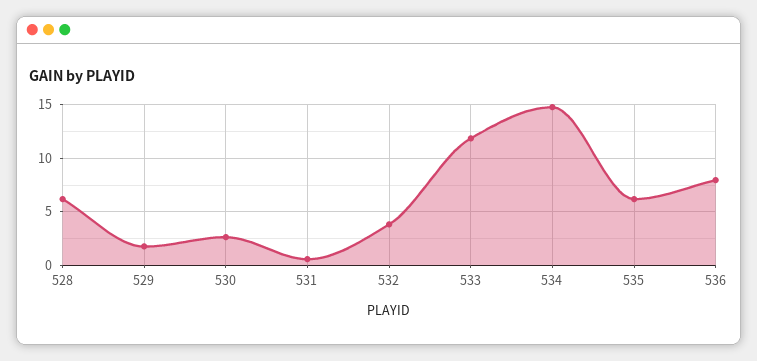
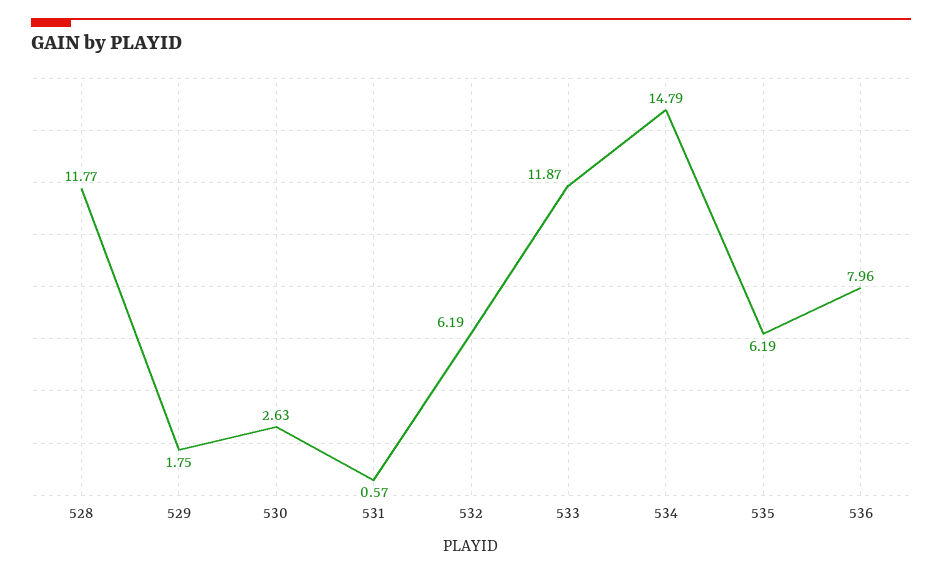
  {
-   "528": 6,
+   "528": 11.77,
    "529": 1.75,
    "530": 2.63,
    "531": 0.57,
-   "532": 4,
+   "532": 6.19,
    "533": 11.87,
    "534": 14.79,
    "535": 6.19,
    "536": 7.96
  }

